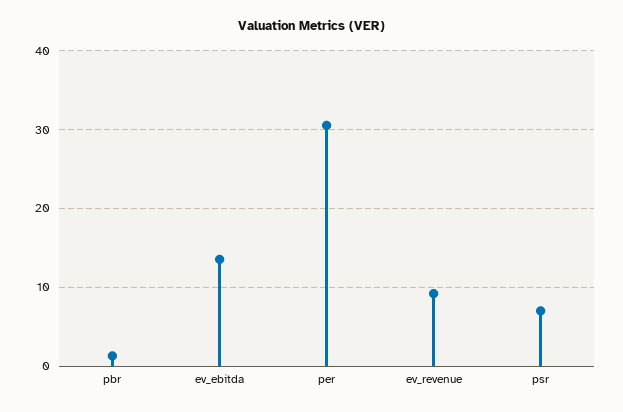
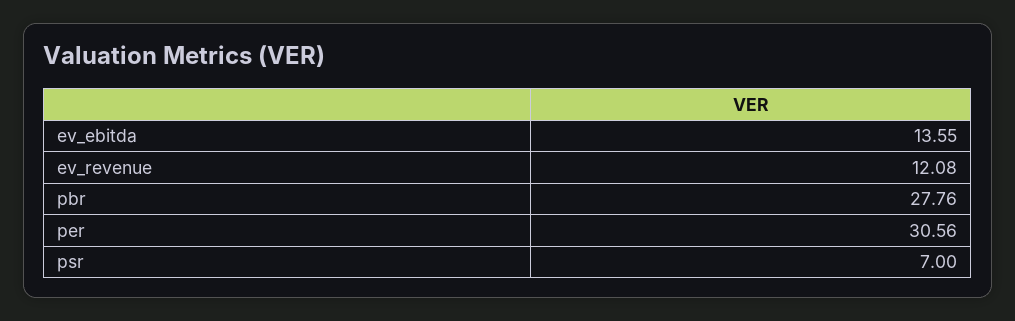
  {
-   "pbr": 1,
+   "pbr": 27.76,
    "ev_ebitda": 13.55,
    "per": 30.56,
-   "ev_revenue": 9,
+   "ev_revenue": 12.08,
    "psr": 7
  }

